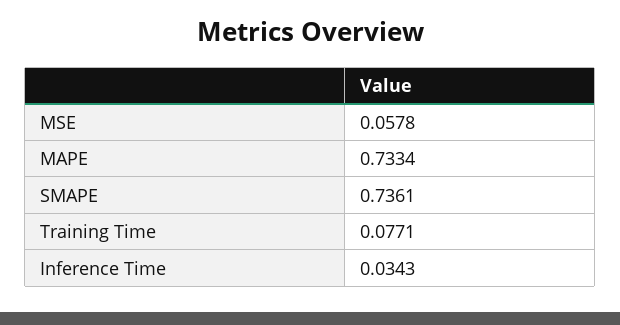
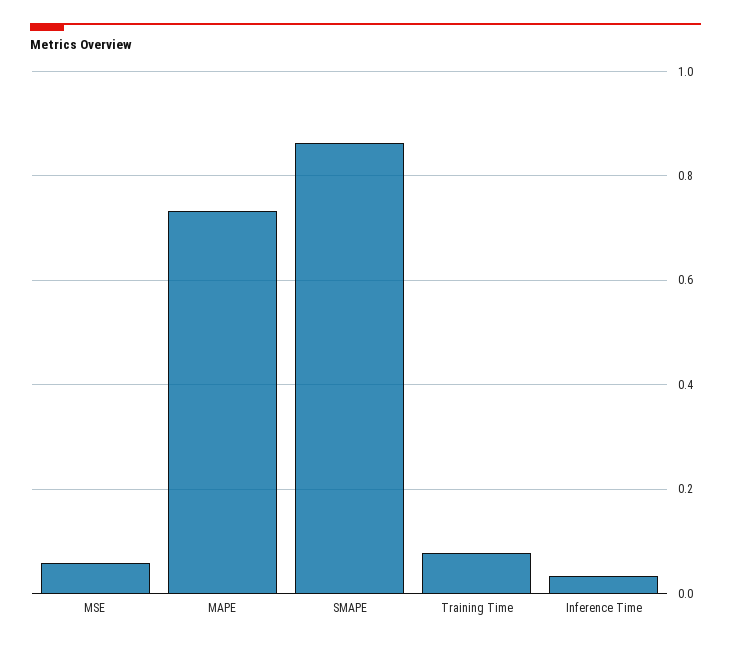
  {
    "MSE": 0.0578,
    "MAPE": 0.7334,
-   "SMAPE": 0.7361,
+   "SMAPE": 0.86,
    "Training Time": 0.0771,
    "Inference Time": 0.0343
  }

